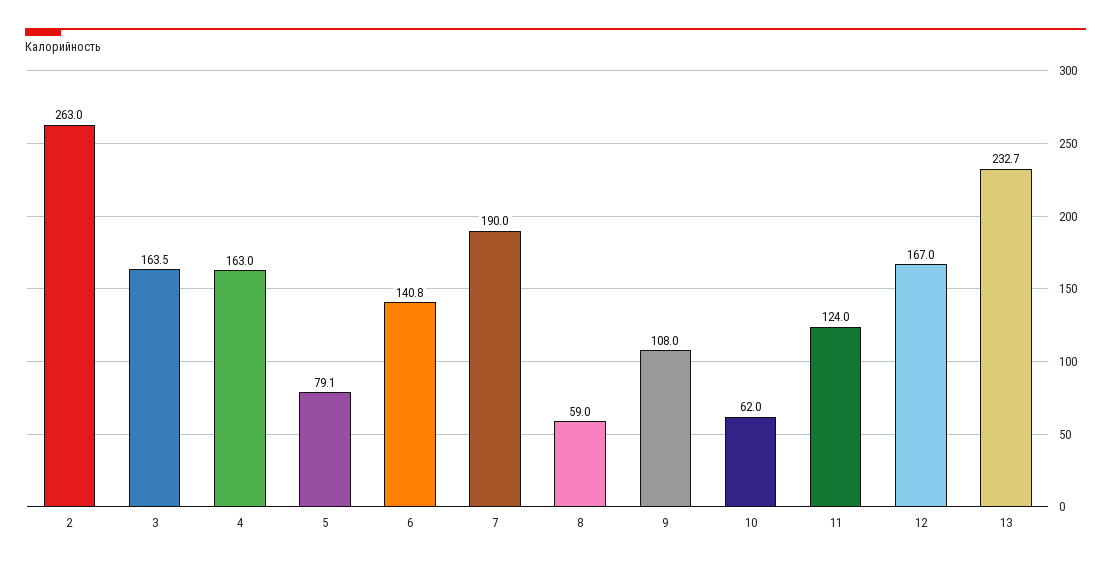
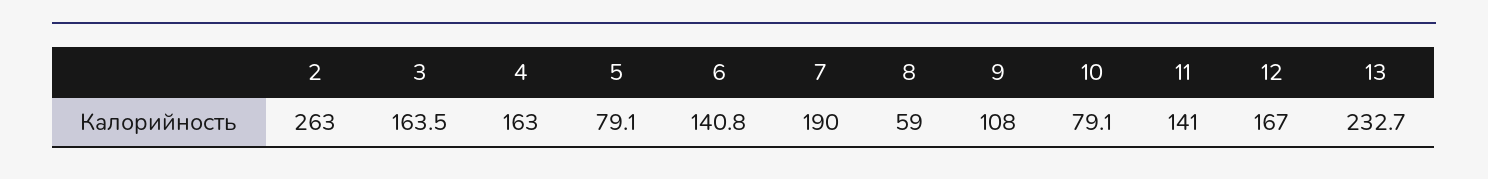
  {
    "2": 263,
    "3": 163.5,
    "4": 163,
    "5": 79.1,
    "6": 140.8,
    "7": 190,
    "8": 59,
    "9": 108,
-   "10": 62,
+   "10": 79.1,
-   "11": 124,
+   "11": 141,
    "12": 167,
    "13": 232.7
  }

